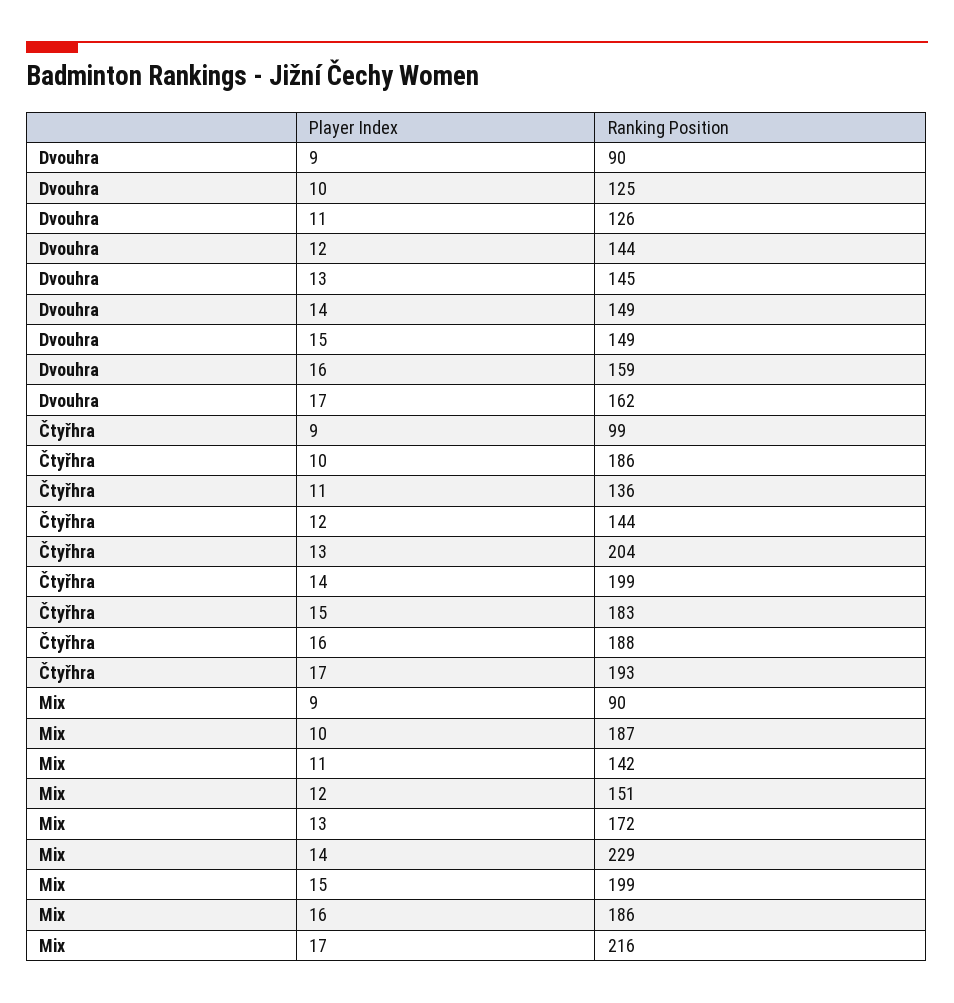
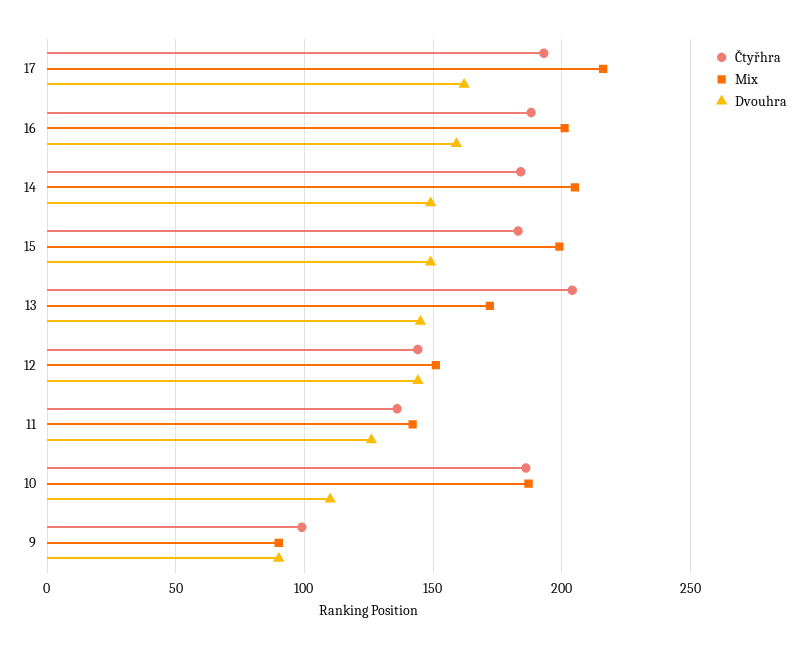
  {
    "Dvouhra": {
      "9": 90,
-     "10": 125,
+     "10": 110,
      "11": 126,
      "12": 144,
      "13": 145,
      "14": 149,
      "15": 149,
      "16": 159,
      "17": 162
    },
    "Čtyřhra": {
      "9": 99,
      "10": 186,
      "11": 136,
      "12": 144,
      "13": 204,
-     "14": 199,
+     "14": 185,
      "15": 183,
      "16": 188,
      "17": 193
    },
    "Mix": {
      "9": 90,
      "10": 187,
      "11": 142,
      "12": 151,
      "13": 172,
-     "14": 229,
+     "14": 205,
      "15": 199,
-     "16": 186,
+     "16": 200,
      "17": 216
    }
  }

